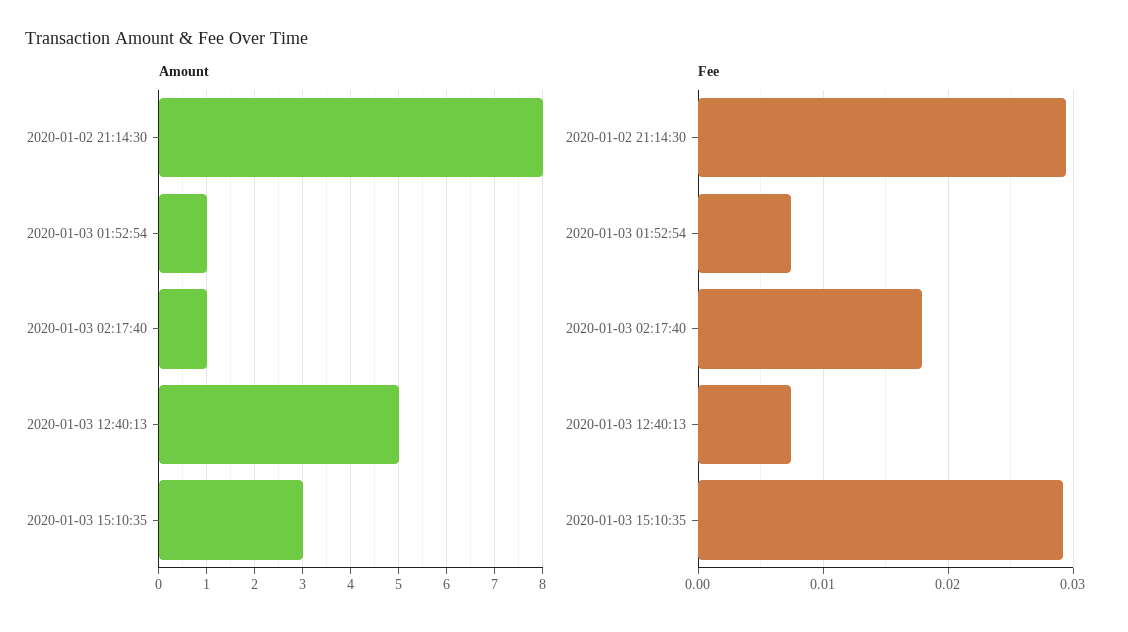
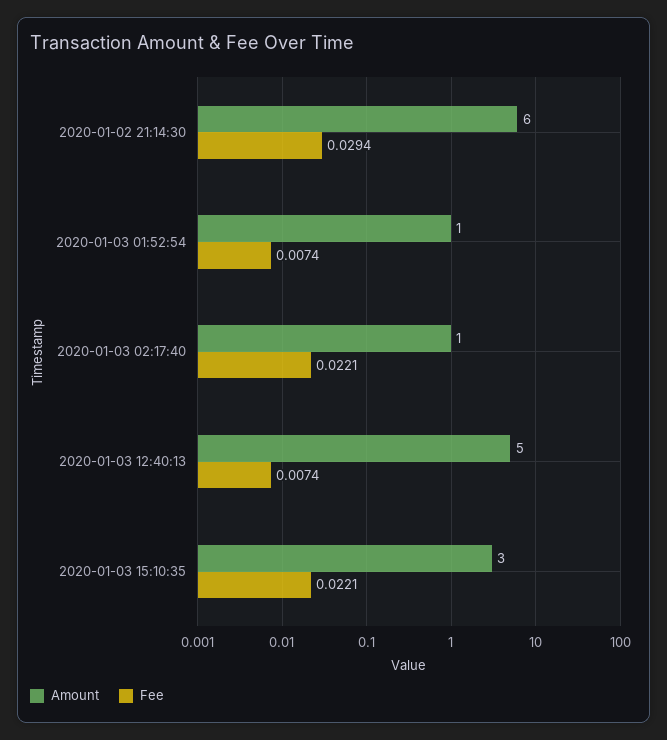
  {
    "Amount": {
-     "2020-01-02 21:14:30": 8,
+     "2020-01-02 21:14:30": 6,
      "2020-01-03 01:52:54": 1,
      "2020-01-03 02:17:40": 1,
      "2020-01-03 12:40:13": 5,
      "2020-01-03 15:10:35": 3
    },
    "Fee": {
      "2020-01-02 21:14:30": 0.0294,
      "2020-01-03 01:52:54": 0.0074,
-     "2020-01-03 02:17:40": 0.018,
+     "2020-01-03 02:17:40": 0.0221,
      "2020-01-03 12:40:13": 0.0074,
-     "2020-01-03 15:10:35": 0.029
+     "2020-01-03 15:10:35": 0.0221
    }
  }

